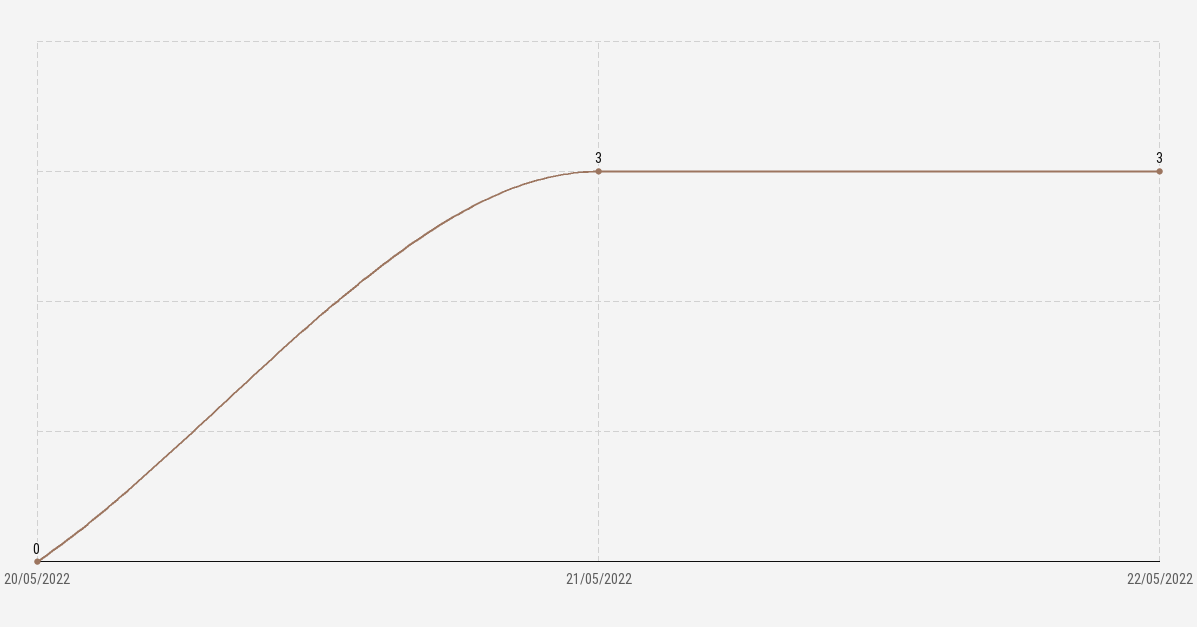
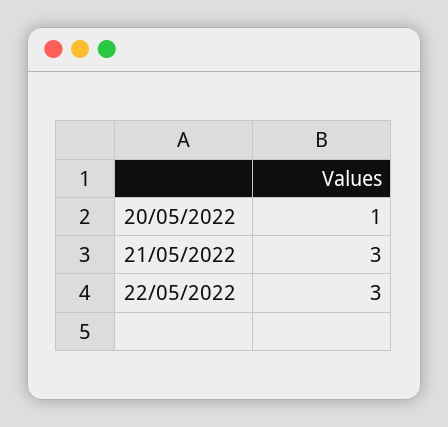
  {
-   "20/05/2022": 0,
+   "20/05/2022": 1,
    "21/05/2022": 3,
    "22/05/2022": 3
  }

